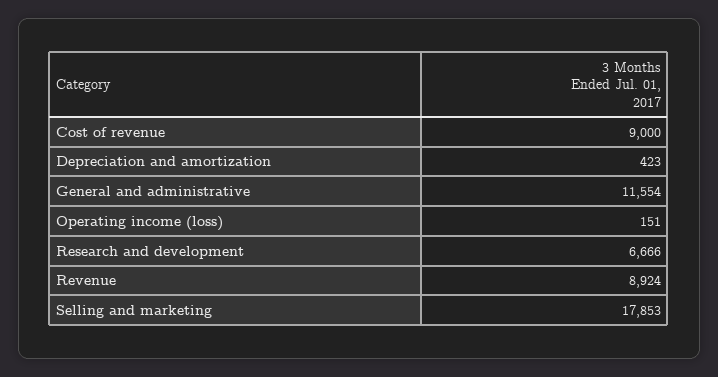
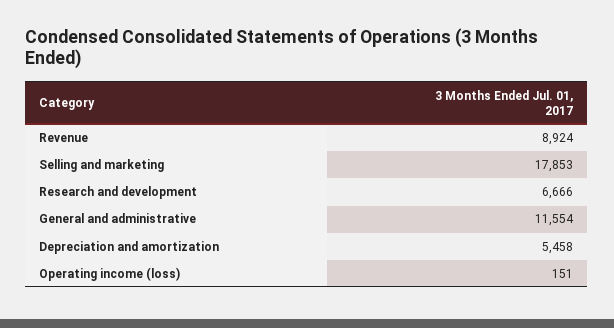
  {
-   "Cost of revenue": 9000,
-   "Depreciation and amortization": 423,
+   "Depreciation and amortization": 5458,
    "General and administrative": 11554,
    "Operating income (loss)": 151,
    "Research and development": 6666,
    "Revenue": 8924,
    "Selling and marketing": 17853
  }

